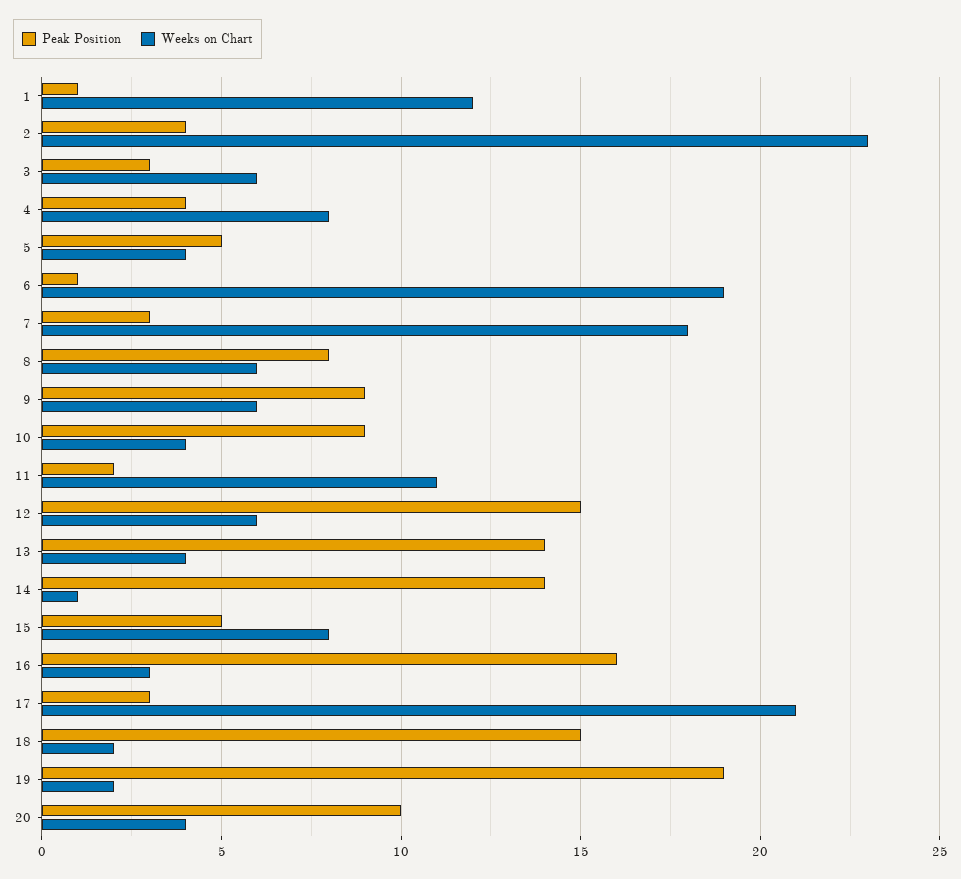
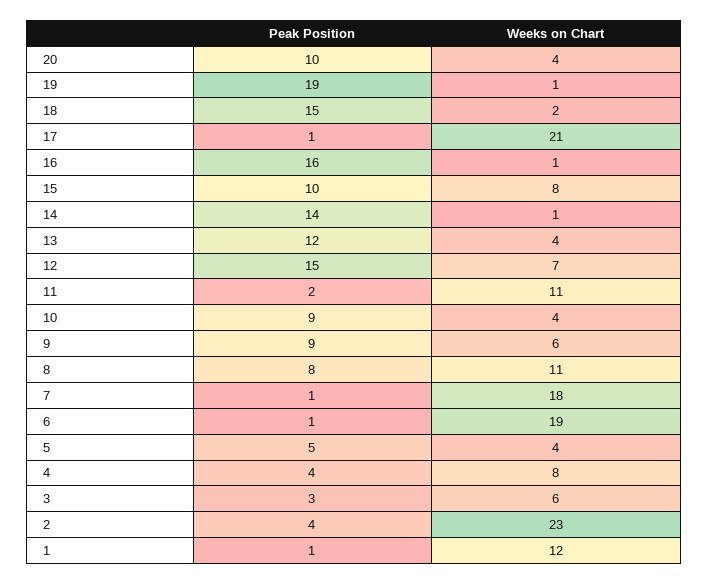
  {
    "Peak Position": {
      "1": 1,
      "2": 4,
      "3": 3,
      "4": 4,
      "5": 5,
      "6": 1,
-     "7": 3,
+     "7": 1,
      "8": 8,
      "9": 9,
      "10": 9,
      "11": 2,
      "12": 15,
-     "13": 14,
+     "13": 12,
      "14": 14,
-     "15": 5,
+     "15": 10,
      "16": 16,
-     "17": 3,
+     "17": 1,
      "18": 15,
      "19": 19,
      "20": 10
    },
    "Weeks on Chart": {
      "1": 12,
      "2": 23,
      "3": 6,
      "4": 8,
      "5": 4,
      "6": 19,
      "7": 18,
-     "8": 6,
+     "8": 11,
      "9": 6,
      "10": 4,
      "11": 11,
-     "12": 6,
+     "12": 7,
      "13": 4,
      "14": 1,
      "15": 8,
-     "16": 3,
+     "16": 1,
      "17": 21,
      "18": 2,
-     "19": 2,
+     "19": 1,
      "20": 4
    }
  }

